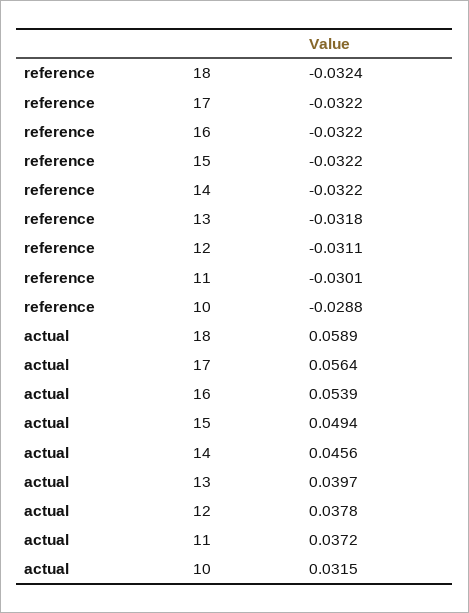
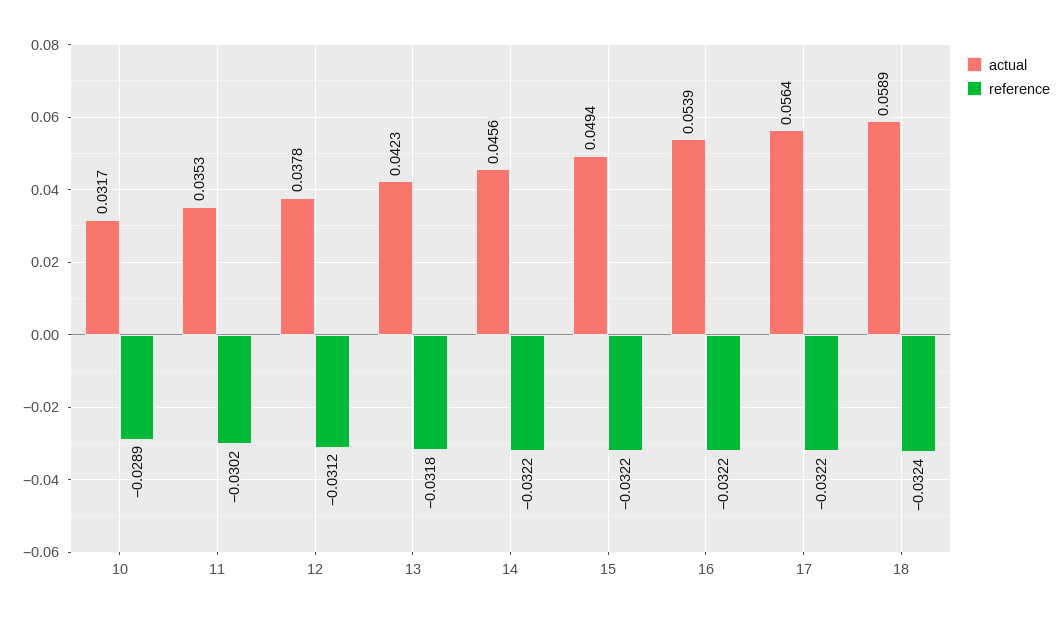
  {
    "reference": {
      "18": -0.0324,
      "17": -0.0322,
      "16": -0.0322,
      "15": -0.0322,
      "14": -0.0322,
      "13": -0.0318,
-     "12": -0.0311,
+     "12": -0.0312,
-     "11": -0.0301,
+     "11": -0.0302,
-     "10": -0.0288
+     "10": -0.0289
    },
    "actual": {
      "18": 0.0589,
      "17": 0.0564,
      "16": 0.0539,
      "15": 0.0494,
      "14": 0.0456,
-     "13": 0.0397,
+     "13": 0.0423,
      "12": 0.0378,
-     "11": 0.0372,
+     "11": 0.0353,
-     "10": 0.0315
+     "10": 0.0317
    }
  }

